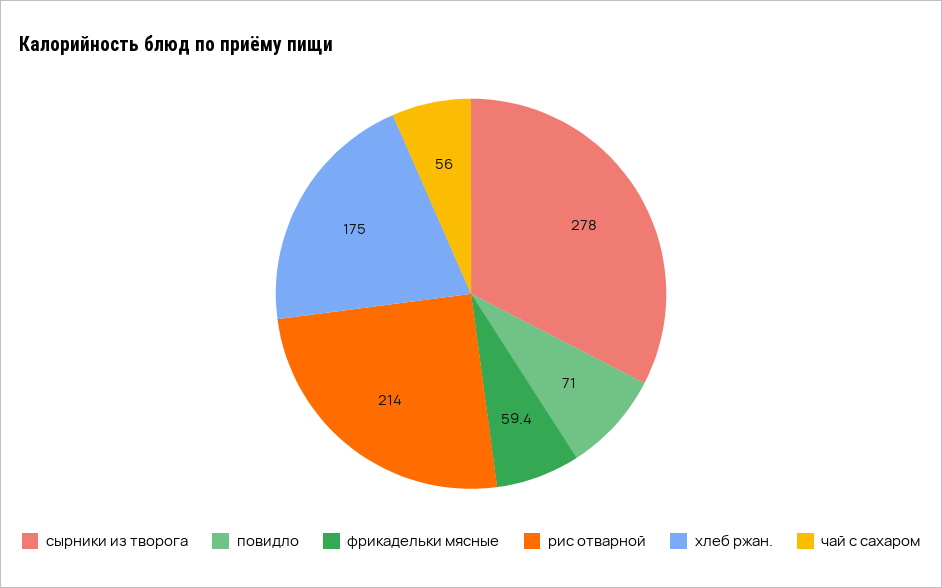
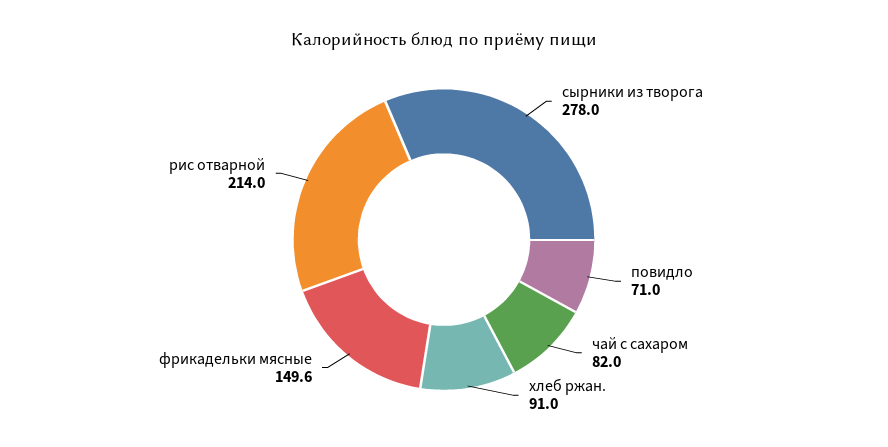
  {
    "сырники из творога": 278,
    "повидло": 71,
-   "фрикадельки мясные": 59.4,
+   "фрикадельки мясные": 149.6,
    "рис отварной": 214,
-   "хлеб ржан.": 175,
+   "хлеб ржан.": 91,
-   "чай с сахаром": 56
+   "чай с сахаром": 82
  }

